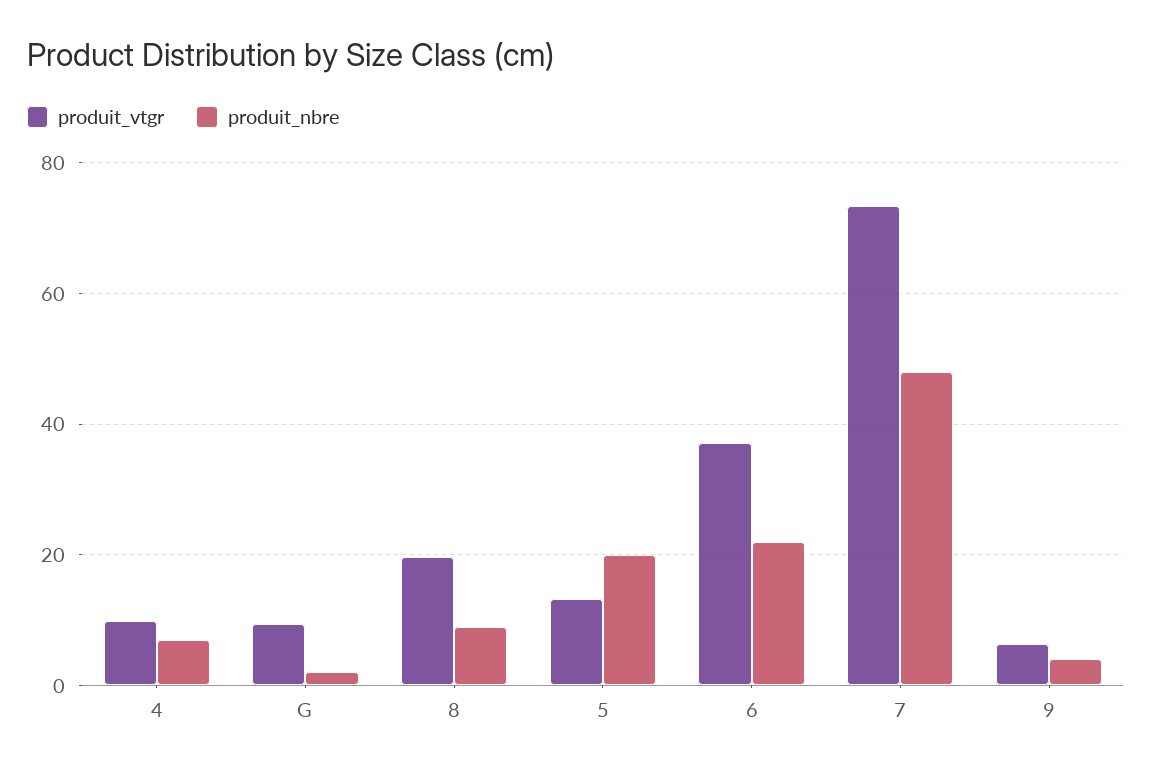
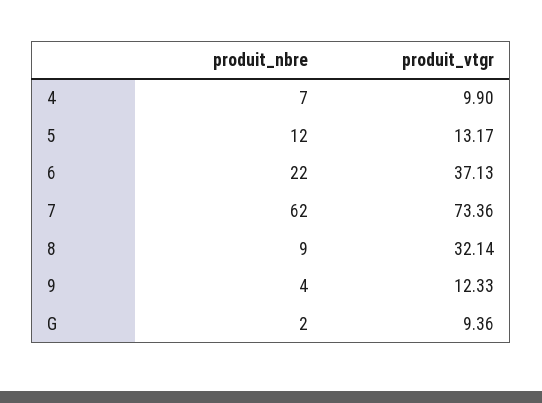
  {
    "produit_vtgr": {
      "4": 9.9,
      "G": 9.36,
-     "8": 20,
+     "8": 32.14,
      "5": 13.17,
      "6": 37.13,
      "7": 73.36,
-     "9": 6
+     "9": 12.33
    },
    "produit_nbre": {
      "4": 7,
      "G": 2,
      "8": 9,
-     "5": 20,
+     "5": 12,
      "6": 22,
-     "7": 48,
+     "7": 62,
      "9": 4
    }
  }

